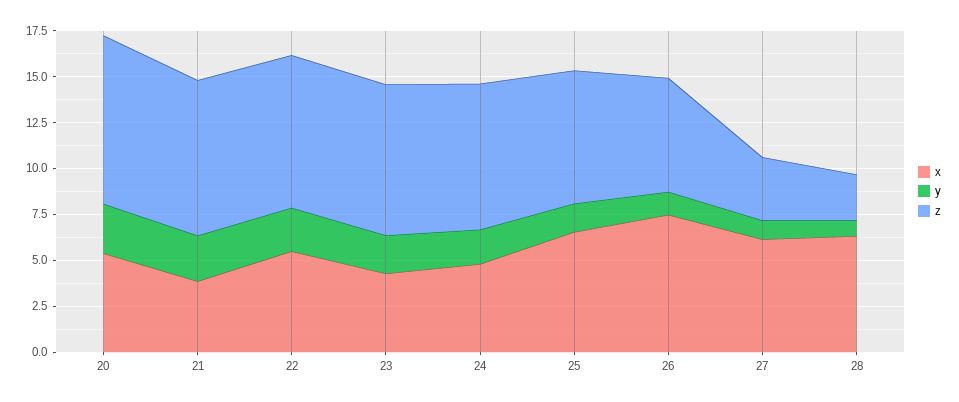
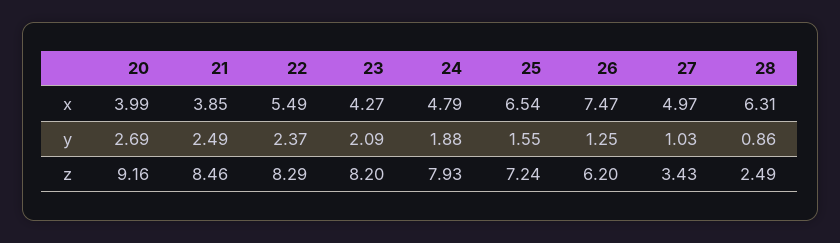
  {
    "x": {
-     "20": 5.5,
+     "20": 3.99,
      "21": 3.85,
      "22": 5.49,
      "23": 4.27,
      "24": 4.79,
      "25": 6.54,
      "26": 7.47,
-     "27": 6,
+     "27": 4.97,
      "28": 6.31
    },
    "y": {
      "20": 2.69,
      "21": 2.49,
      "22": 2.37,
      "23": 2.09,
      "24": 1.88,
      "25": 1.55,
      "26": 1.25,
      "27": 1.03,
      "28": 0.86
    },
    "z": {
      "20": 9.16,
      "21": 8.46,
      "22": 8.29,
      "23": 8.2,
      "24": 7.93,
      "25": 7.24,
      "26": 6.2,
      "27": 3.43,
      "28": 2.49
    }
  }

